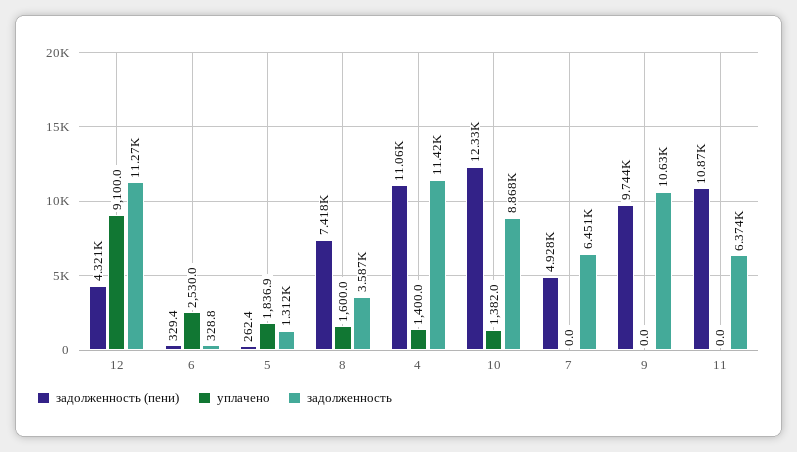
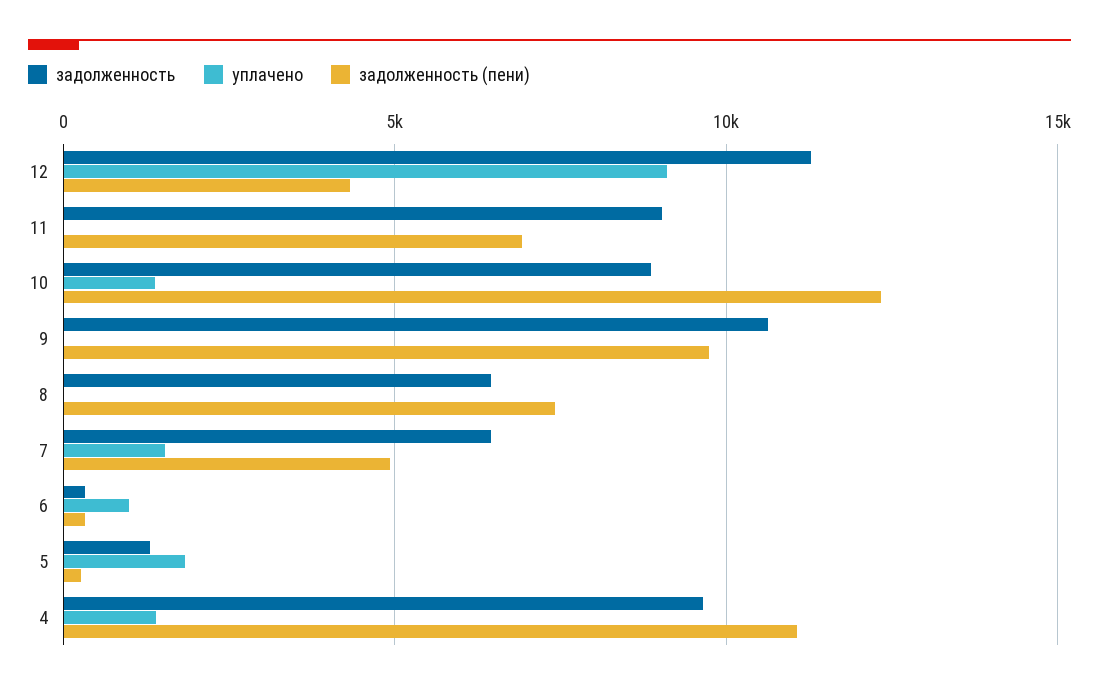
  {
    "задолженность (пени)": {
      "12": 4321,
      "6": 329.4,
      "5": 262.4,
      "8": 7418,
      "4": 11060,
      "10": 12330,
      "7": 4928,
      "9": 9744,
-     "11": 10870
+     "11": 7000
    },
    "уплачено": {
      "12": 9100,
-     "6": 2530,
+     "6": 1000,
      "5": 1836.9,
-     "8": 1600,
+     "8": 0,
      "4": 1400,
      "10": 1382,
-     "7": 0,
+     "7": 1500,
      "9": 0,
      "11": 0
    },
    "задолженность": {
      "12": 11270,
      "6": 328.8,
      "5": 1312,
-     "8": 3587,
+     "8": 6500,
-     "4": 11420,
+     "4": 9500,
      "10": 8868,
      "7": 6451,
      "9": 10630,
-     "11": 6374
+     "11": 9000
    }
  }

